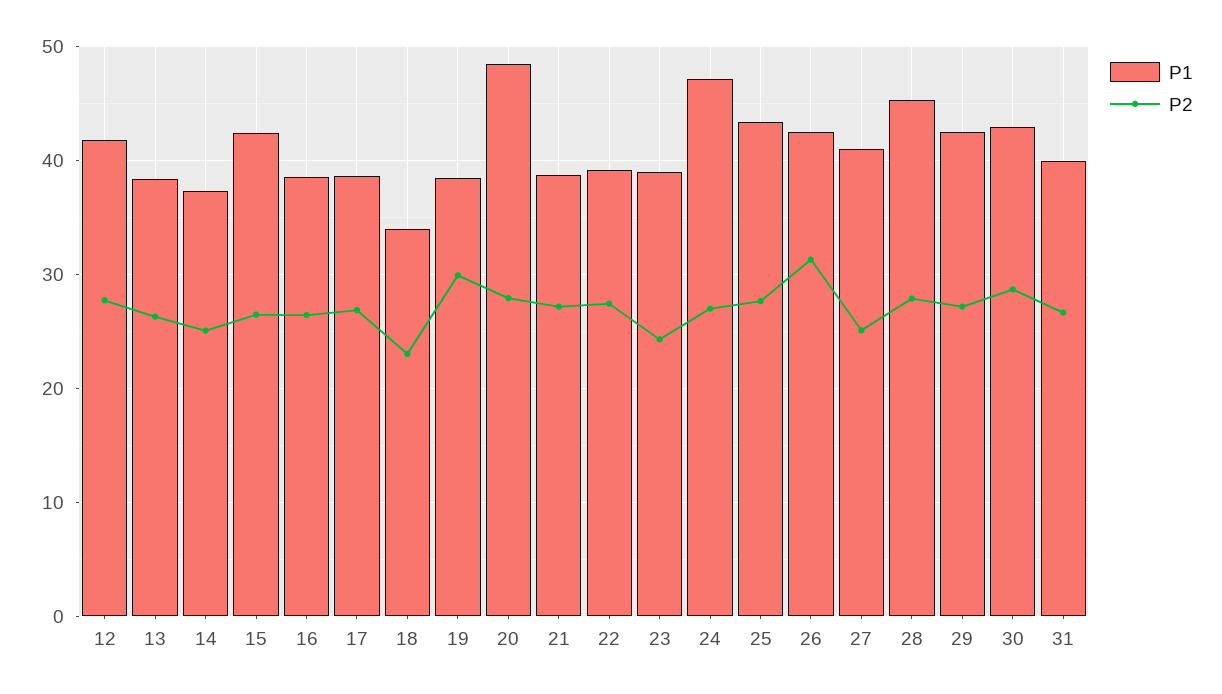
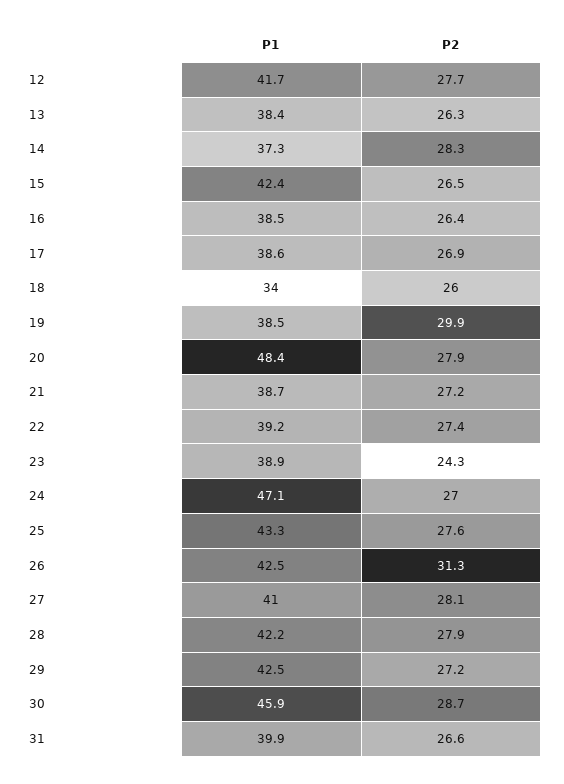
  {
    "P1": {
      "12": 41.7,
      "13": 38.4,
      "14": 37.3,
      "15": 42.4,
      "16": 38.5,
      "17": 38.6,
      "18": 34,
      "19": 38.5,
      "20": 48.4,
      "21": 38.7,
      "22": 39.2,
      "23": 38.9,
      "24": 47.1,
      "25": 43.3,
      "26": 42.5,
      "27": 41,
-     "28": 45,
+     "28": 42.2,
      "29": 42.5,
-     "30": 43,
+     "30": 45.9,
      "31": 39.9
    },
    "P2": {
      "12": 27.7,
      "13": 26.3,
-     "14": 25,
+     "14": 28.3,
      "15": 26.5,
      "16": 26.4,
      "17": 26.9,
-     "18": 23,
+     "18": 26,
      "19": 29.9,
      "20": 27.9,
      "21": 27.2,
      "22": 27.4,
      "23": 24.3,
      "24": 27,
      "25": 27.6,
      "26": 31.3,
-     "27": 25,
+     "27": 28.1,
      "28": 27.9,
      "29": 27.2,
      "30": 28.7,
      "31": 26.6
    }
  }

